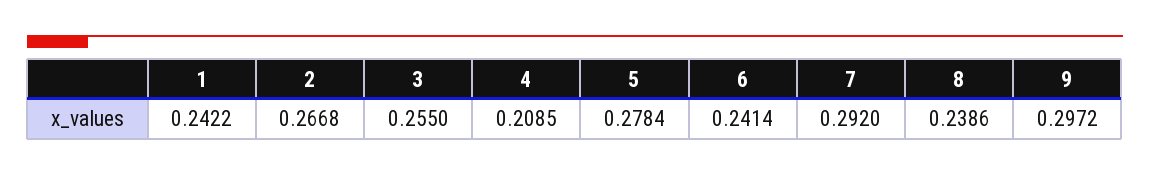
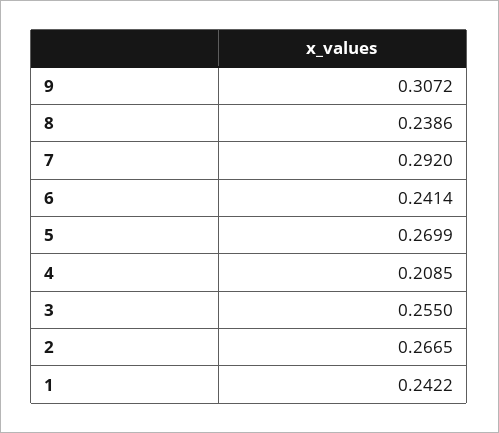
  {
    "1": 0.2422,
-   "2": 0.2668,
+   "2": 0.2665,
    "3": 0.255,
    "4": 0.2085,
-   "5": 0.2784,
+   "5": 0.2699,
    "6": 0.2414,
    "7": 0.292,
    "8": 0.2386,
-   "9": 0.2972
+   "9": 0.3072
  }

